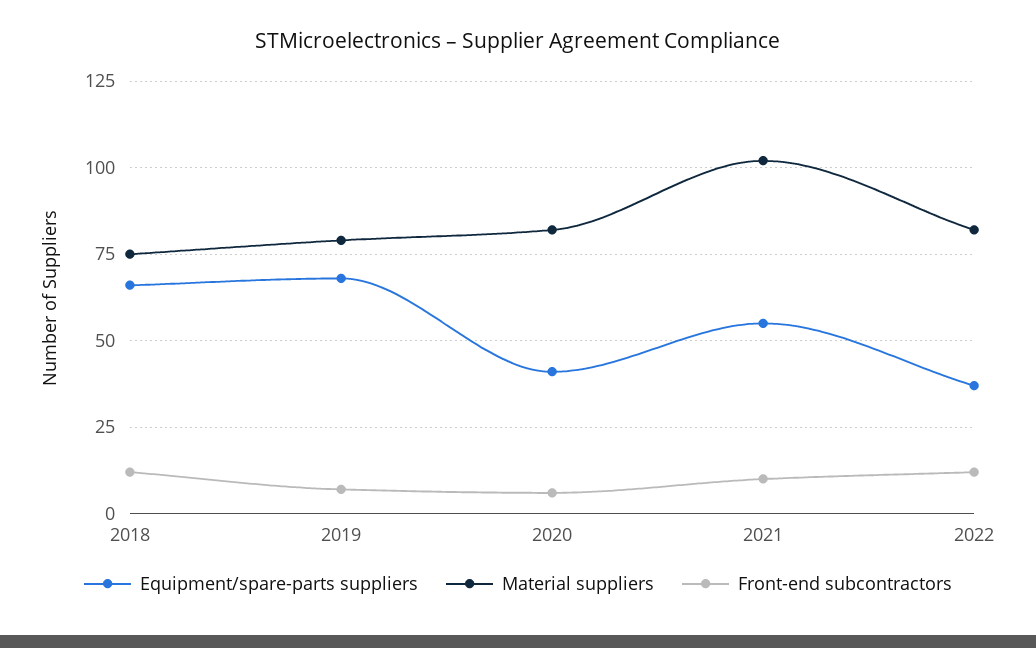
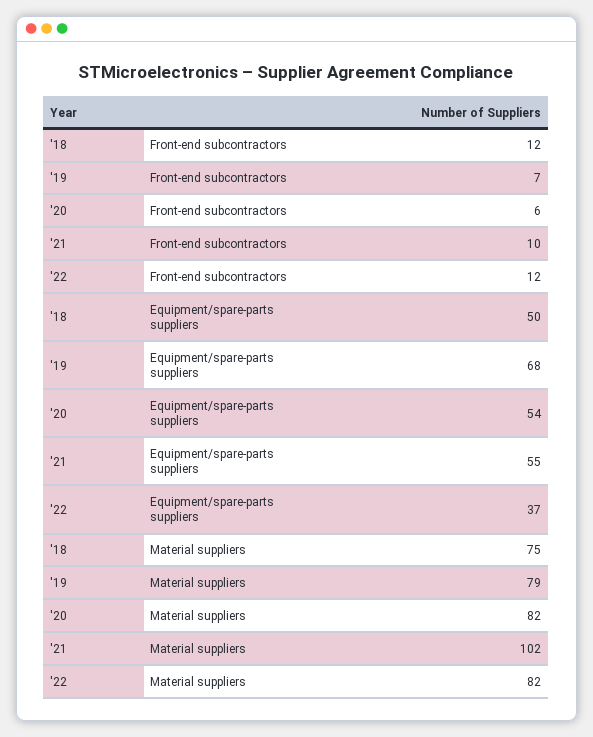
  {
    "Equipment/spare-parts suppliers": {
-     "2018": 65,
+     "2018": 50,
      "2019": 68,
-     "2020": 40,
+     "2020": 54,
      "2021": 55,
      "2022": 37
    },
    "Material suppliers": {
      "2018": 75,
      "2019": 79,
      "2020": 82,
      "2021": 102,
      "2022": 82
    },
    "Front-end subcontractors": {
      "2018": 12,
      "2019": 7,
      "2020": 6,
      "2021": 10,
      "2022": 12
    }
  }

